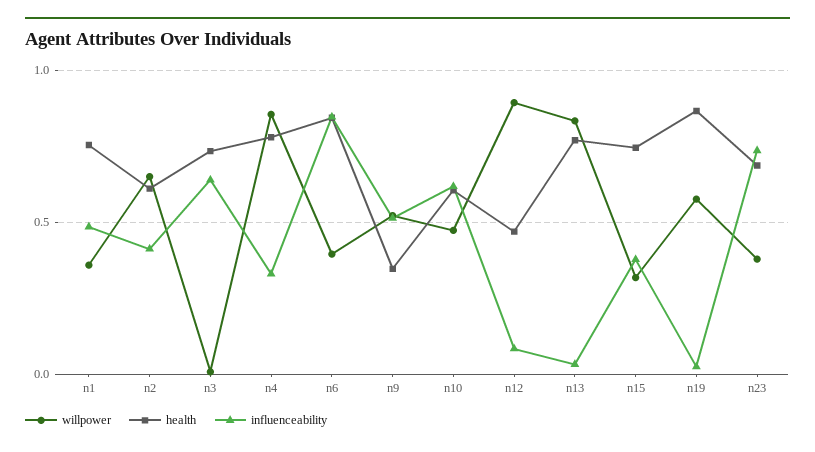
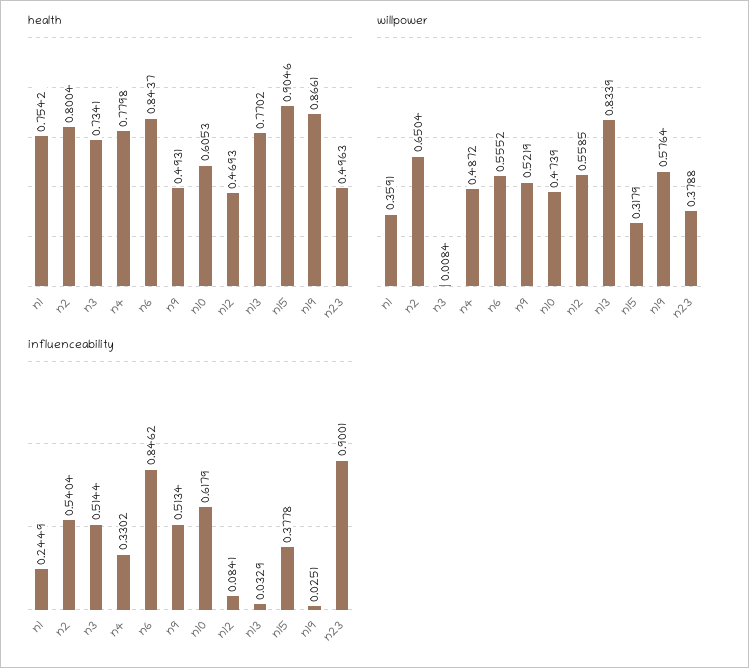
  {
    "willpower": {
      "n1": 0.3591,
      "n2": 0.6504,
      "n3": 0.0084,
-     "n4": 0.85,
+     "n4": 0.4872,
-     "n6": 0.4,
+     "n6": 0.5552,
      "n9": 0.5219,
      "n10": 0.4739,
-     "n12": 0.9,
+     "n12": 0.5585,
      "n13": 0.8339,
      "n15": 0.3179,
      "n19": 0.5764,
      "n23": 0.3788
    },
    "health": {
      "n1": 0.7542,
-     "n2": 0.6,
+     "n2": 0.8004,
      "n3": 0.7341,
      "n4": 0.7798,
      "n6": 0.8437,
-     "n9": 0.35,
+     "n9": 0.4931,
      "n10": 0.6053,
      "n12": 0.4693,
      "n13": 0.7702,
-     "n15": 0.75,
+     "n15": 0.9046,
      "n19": 0.8661,
-     "n23": 0.7
+     "n23": 0.4963
    },
    "influenceability": {
-     "n1": 0.5,
+     "n1": 0.2449,
-     "n2": 0.4,
+     "n2": 0.5404,
-     "n3": 0.65,
+     "n3": 0.5144,
      "n4": 0.3302,
      "n6": 0.8462,
      "n9": 0.5134,
      "n10": 0.6179,
      "n12": 0.0841,
      "n13": 0.0329,
      "n15": 0.3778,
      "n19": 0.0251,
-     "n23": 0.75
+     "n23": 0.9001
    }
  }

